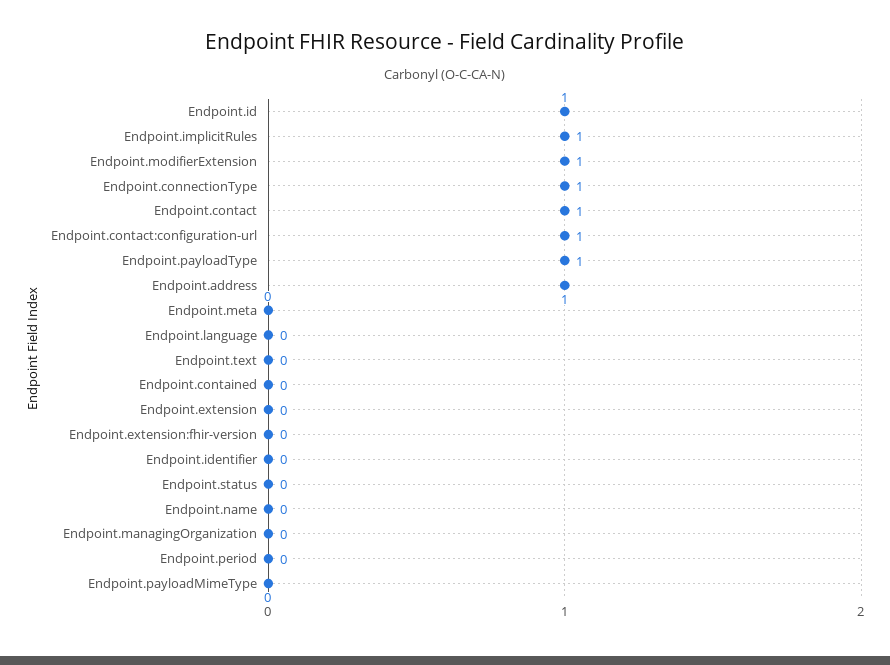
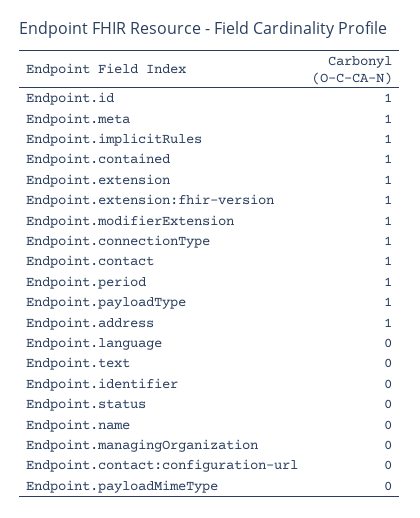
  {
    "Endpoint.id": 1,
    "Endpoint.implicitRules": 1,
    "Endpoint.modifierExtension": 1,
    "Endpoint.connectionType": 1,
    "Endpoint.contact": 1,
-   "Endpoint.contact:configuration-url": 1,
+   "Endpoint.contact:configuration-url": 0,
    "Endpoint.payloadType": 1,
    "Endpoint.address": 1,
-   "Endpoint.meta": 0,
+   "Endpoint.meta": 1,
    "Endpoint.language": 0,
    "Endpoint.text": 0,
-   "Endpoint.contained": 0,
+   "Endpoint.contained": 1,
-   "Endpoint.extension": 0,
+   "Endpoint.extension": 1,
-   "Endpoint.extension:fhir-version": 0,
+   "Endpoint.extension:fhir-version": 1,
    "Endpoint.identifier": 0,
    "Endpoint.status": 0,
    "Endpoint.name": 0,
    "Endpoint.managingOrganization": 0,
-   "Endpoint.period": 0,
+   "Endpoint.period": 1,
    "Endpoint.payloadMimeType": 0
  }

